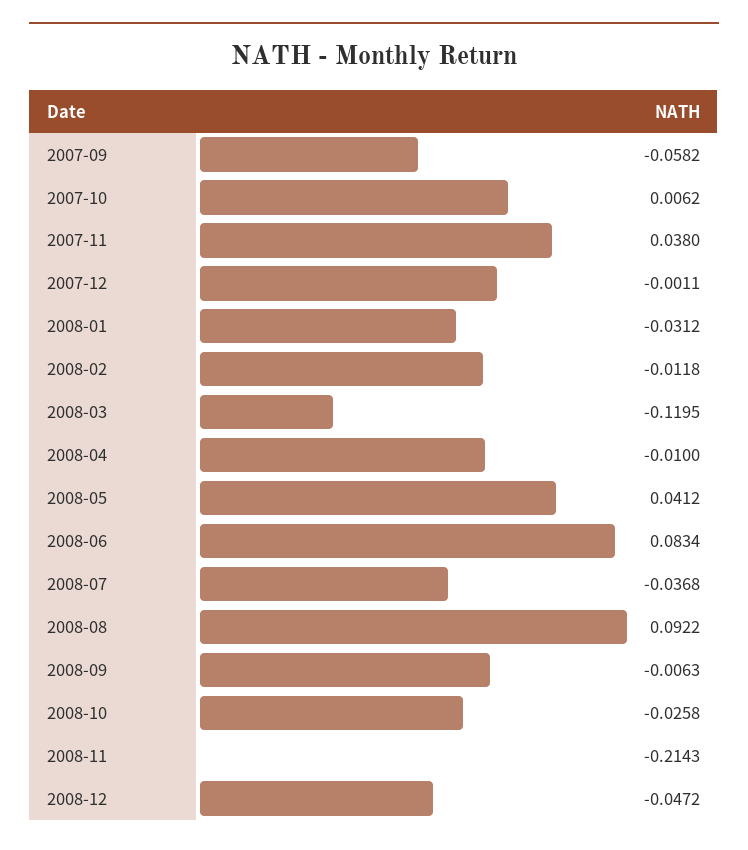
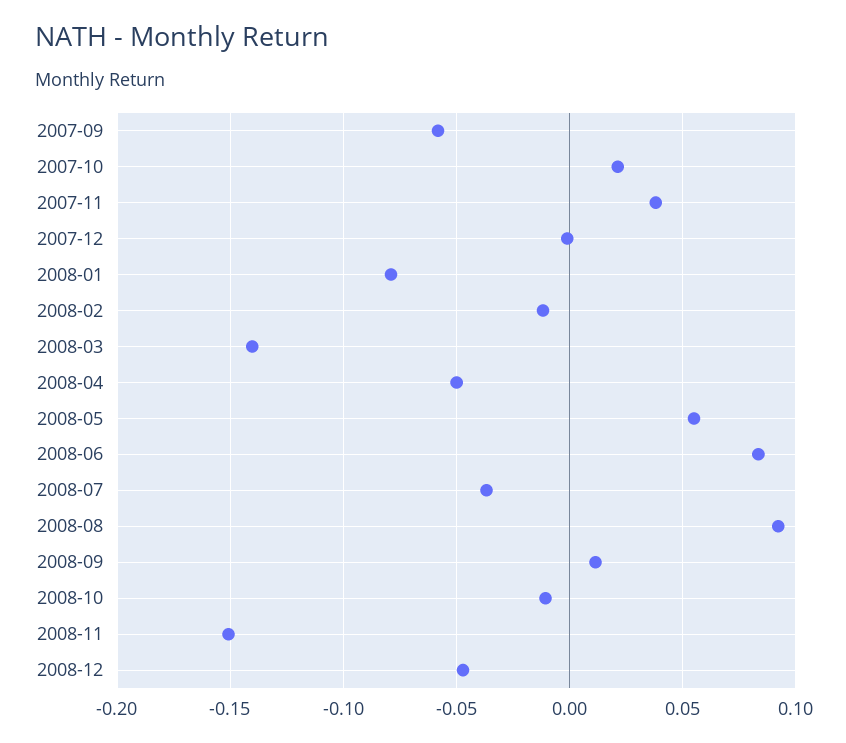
  {
    "2007-09": -0.0582,
-   "2007-10": 0.0062,
+   "2007-10": 0.02,
    "2007-11": 0.038,
    "2007-12": -0.0011,
-   "2008-01": -0.0312,
+   "2008-01": -0.08,
    "2008-02": -0.0118,
-   "2008-03": -0.1195,
+   "2008-03": -0.14,
-   "2008-04": -0.01,
+   "2008-04": -0.05,
-   "2008-05": 0.0412,
+   "2008-05": 0.055,
    "2008-06": 0.0834,
    "2008-07": -0.0368,
    "2008-08": 0.0922,
-   "2008-09": -0.0063,
+   "2008-09": 0.01,
-   "2008-10": -0.0258,
+   "2008-10": -0.01,
-   "2008-11": -0.2143,
+   "2008-11": -0.15,
    "2008-12": -0.0472
  }

